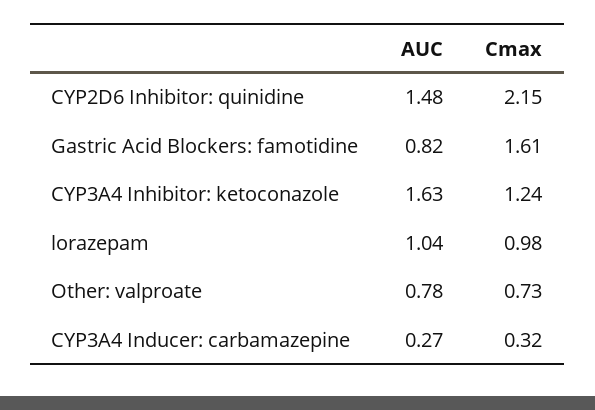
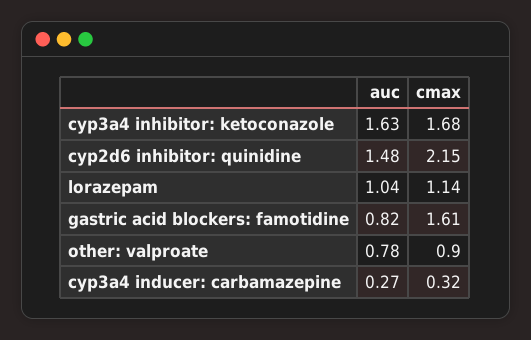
  {
    "AUC": {
      "CYP2D6 Inhibitor: quinidine": 1.48,
      "Gastric Acid Blockers: famotidine": 0.82,
      "CYP3A4 Inhibitor: ketoconazole": 1.63,
      "lorazepam": 1.04,
      "Other: valproate": 0.78,
      "CYP3A4 Inducer: carbamazepine": 0.27
    },
    "Cmax": {
      "CYP2D6 Inhibitor: quinidine": 2.15,
      "Gastric Acid Blockers: famotidine": 1.61,
-     "CYP3A4 Inhibitor: ketoconazole": 1.24,
+     "CYP3A4 Inhibitor: ketoconazole": 1.68,
-     "lorazepam": 0.98,
+     "lorazepam": 1.14,
-     "Other: valproate": 0.73,
+     "Other: valproate": 0.9,
      "CYP3A4 Inducer: carbamazepine": 0.32
    }
  }

